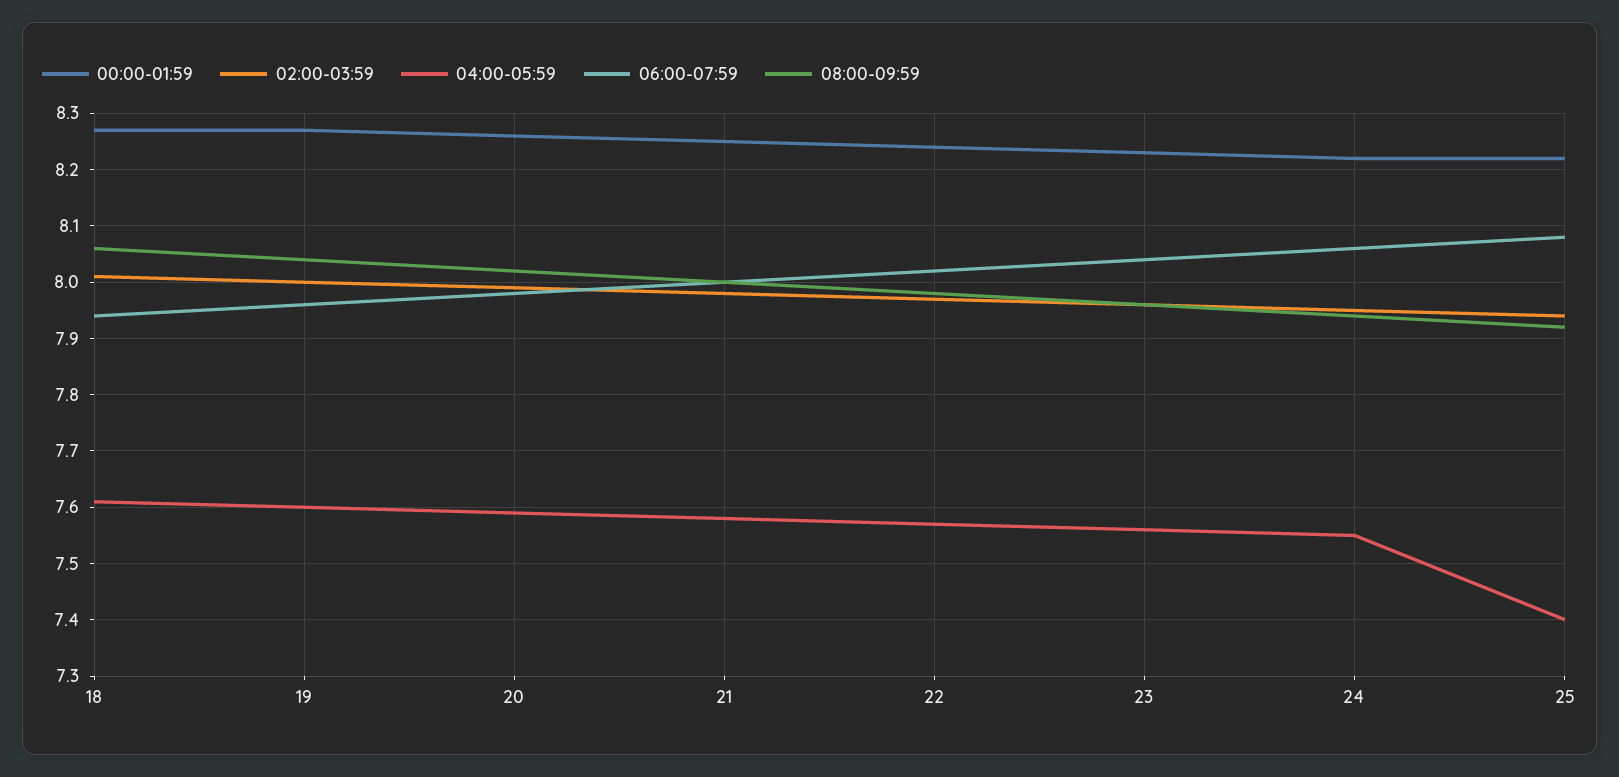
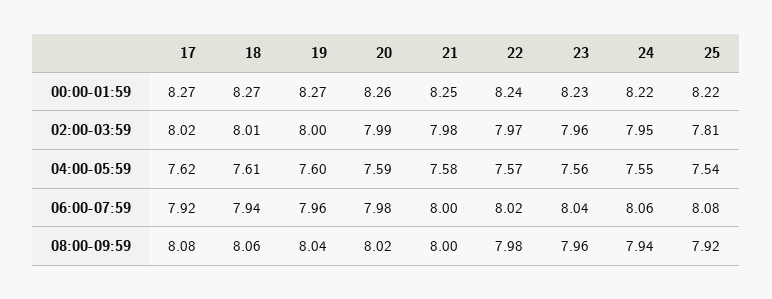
  {
    "00:00-01:59": {
      "18": 8.27,
      "19": 8.27,
      "20": 8.26,
      "21": 8.25,
      "22": 8.24,
      "23": 8.23,
      "24": 8.22,
-     "25": 8.22
+     "25": 8.22,
+     "17": 8.27
    },
    "02:00-03:59": {
      "18": 8.01,
      "19": 8,
      "20": 7.99,
      "21": 7.98,
      "22": 7.97,
      "23": 7.96,
      "24": 7.95,
-     "25": 7.95
+     "25": 7.81,
+     "17": 8.02
    },
    "04:00-05:59": {
      "18": 7.61,
      "19": 7.6,
      "20": 7.59,
      "21": 7.58,
      "22": 7.57,
      "23": 7.56,
      "24": 7.55,
-     "25": 7.4
+     "25": 7.54,
+     "17": 7.62
    },
    "06:00-07:59": {
      "18": 7.94,
      "19": 7.96,
      "20": 7.98,
      "21": 8,
      "22": 8.02,
      "23": 8.04,
      "24": 8.06,
-     "25": 8.08
+     "25": 8.08,
+     "17": 7.92
    },
    "08:00-09:59": {
      "18": 8.06,
      "19": 8.04,
      "20": 8.02,
      "21": 8,
      "22": 7.98,
      "23": 7.96,
      "24": 7.94,
-     "25": 7.92
+     "25": 7.92,
+     "17": 8.08
    }
  }

